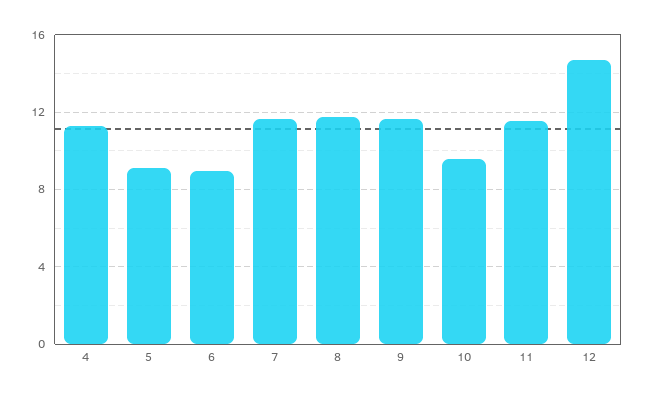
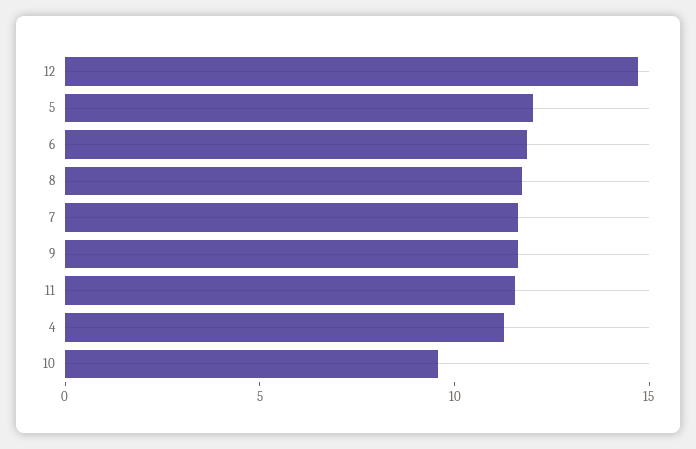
  {
    "4": 11.5,
-   "5": 9,
+   "5": 12,
-   "6": 9,
+   "6": 12,
    "7": 11.5,
    "8": 11.5,
    "9": 11.5,
    "10": 9.5,
    "11": 11.5,
    "12": 14.5
  }

